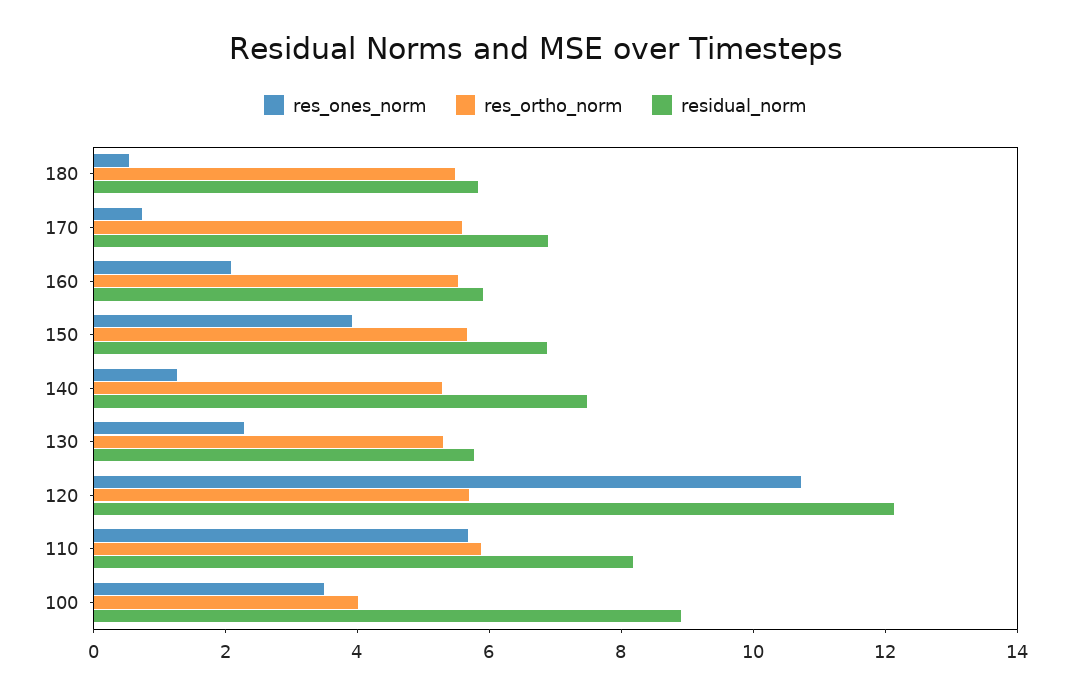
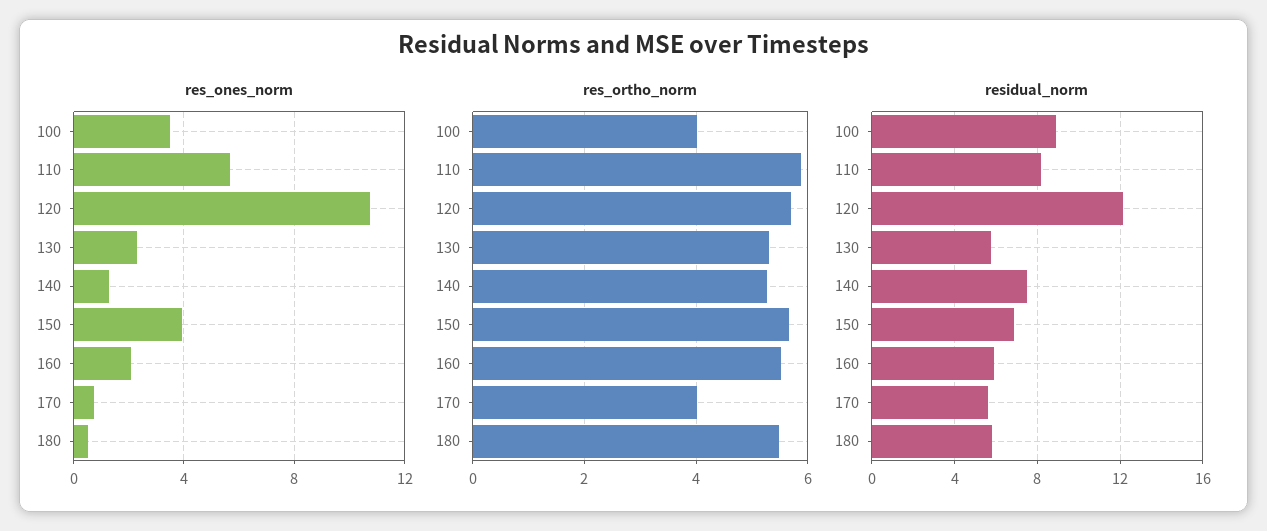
  {
    "res_ones_norm": {
      "180": 0.5,
      "170": 0.5,
      "160": 2,
      "150": 4,
      "140": 1.5,
      "130": 2.5,
      "120": 10.5,
      "110": 5.5,
      "100": 3.5
    },
    "res_ortho_norm": {
      "180": 5.4,
-     "170": 5.5,
+     "170": 4,
      "160": 5.6,
      "150": 5.6,
      "140": 5.2,
      "130": 5.4,
      "120": 5.6,
      "110": 5.8,
      "100": 4
    },
    "residual_norm": {
      "180": 6,
-     "170": 7,
+     "170": 5.5,
      "160": 6,
      "150": 7,
      "140": 7.5,
      "130": 6,
      "120": 12,
      "110": 8,
      "100": 9
    }
  }

